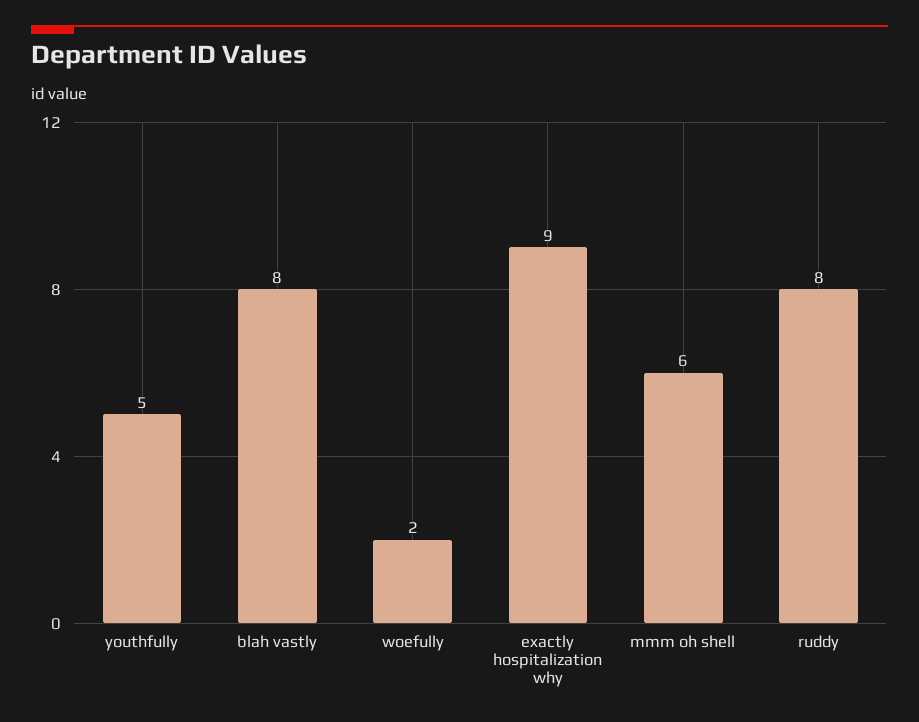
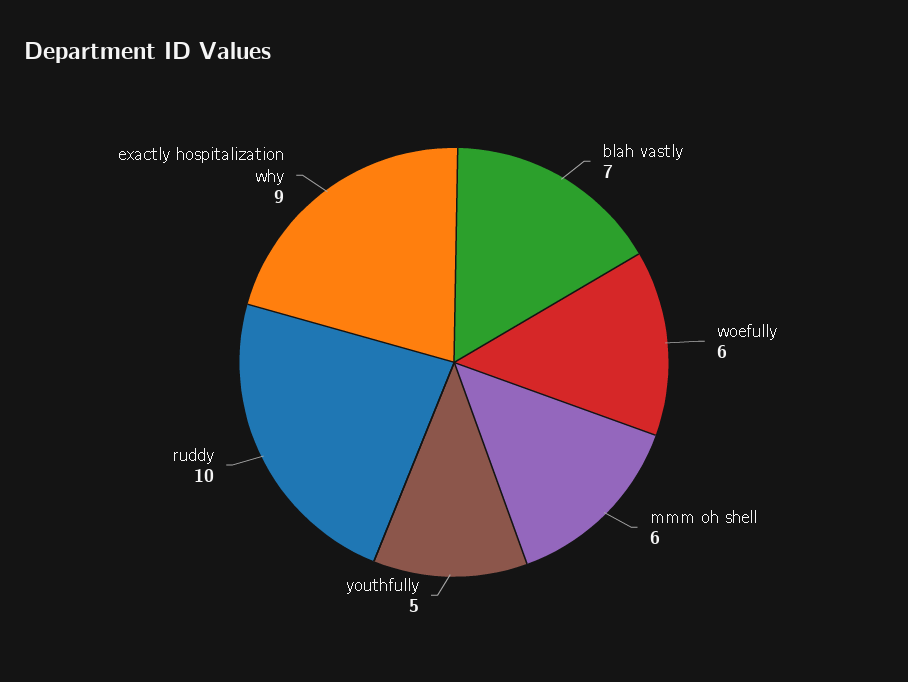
  {
    "youthfully": 5,
-   "blah vastly": 8,
+   "blah vastly": 7,
-   "woefully": 2,
+   "woefully": 6,
    "exactly hospitalization why": 9,
    "mmm oh shell": 6,
-   "ruddy": 8
+   "ruddy": 10
  }

